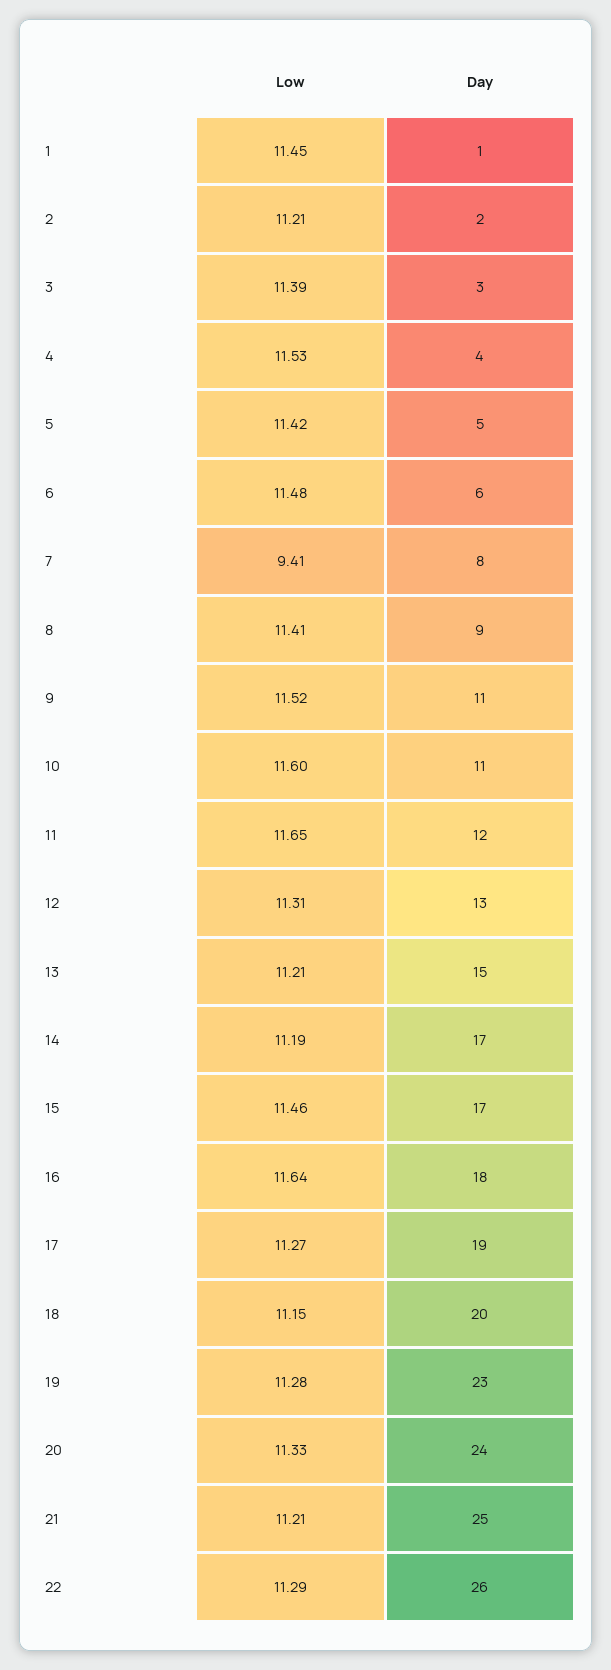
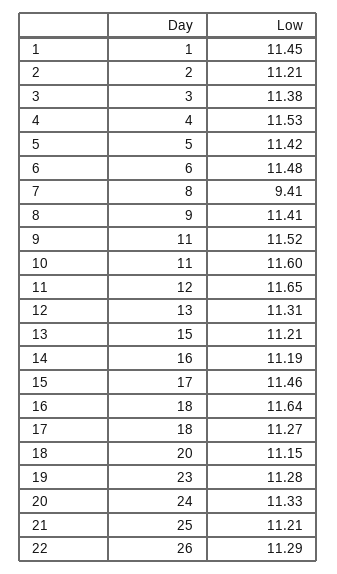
  {
    "Low": {
      "1": 11.45,
      "2": 11.21,
-     "3": 11.39,
+     "3": 11.38,
      "4": 11.53,
      "5": 11.42,
      "6": 11.48,
      "7": 9.41,
      "8": 11.41,
      "9": 11.52,
      "10": 11.6,
      "11": 11.65,
      "12": 11.31,
      "13": 11.21,
      "14": 11.19,
      "15": 11.46,
      "16": 11.64,
      "17": 11.27,
      "18": 11.15,
      "19": 11.28,
      "20": 11.33,
      "21": 11.21,
      "22": 11.29
    },
    "Day": {
      "1": 1,
      "2": 2,
      "3": 3,
      "4": 4,
      "5": 5,
      "6": 6,
      "7": 8,
      "8": 9,
      "9": 11,
      "10": 11,
      "11": 12,
      "12": 13,
      "13": 15,
-     "14": 17,
+     "14": 16,
      "15": 17,
      "16": 18,
-     "17": 19,
+     "17": 18,
      "18": 20,
      "19": 23,
      "20": 24,
      "21": 25,
      "22": 26
    }
  }

